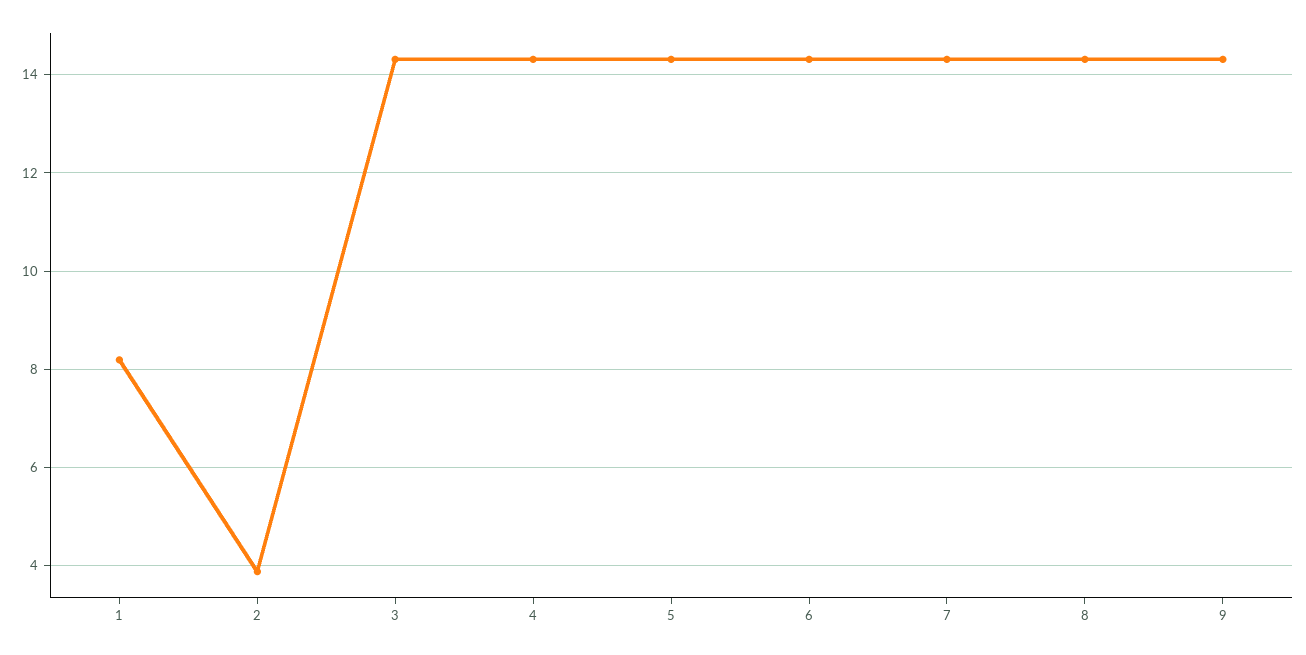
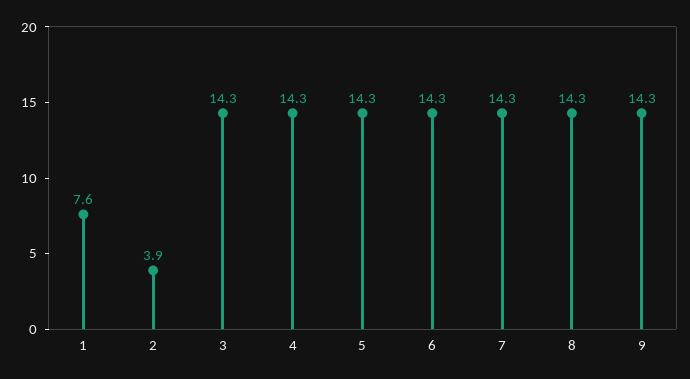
  {
-   "1": 8.2,
+   "1": 7.6,
    "2": 3.9,
    "3": 14.3,
    "4": 14.3,
    "5": 14.3,
    "6": 14.3,
    "7": 14.3,
    "8": 14.3,
    "9": 14.3
  }

